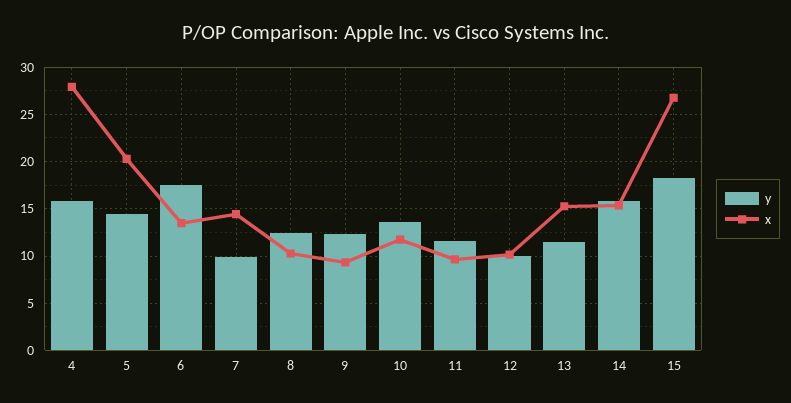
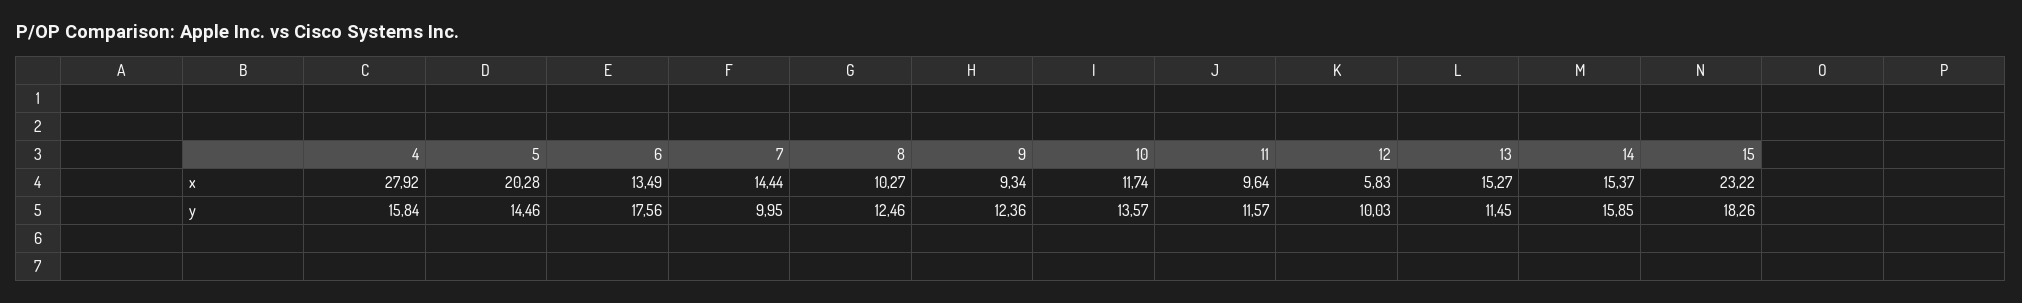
  {
    "y": {
      "4": 15.84,
      "5": 14.46,
      "6": 17.56,
      "7": 9.95,
      "8": 12.46,
      "9": 12.36,
      "10": 13.57,
      "11": 11.57,
      "12": 10.03,
      "13": 11.45,
      "14": 15.85,
      "15": 18.26
    },
    "x": {
      "4": 27.92,
      "5": 20.28,
      "6": 13.49,
      "7": 14.44,
      "8": 10.27,
      "9": 9.34,
      "10": 11.74,
      "11": 9.64,
-     "12": 10,
+     "12": 5.83,
      "13": 15.27,
      "14": 15.37,
-     "15": 27
+     "15": 23.22
    }
  }

